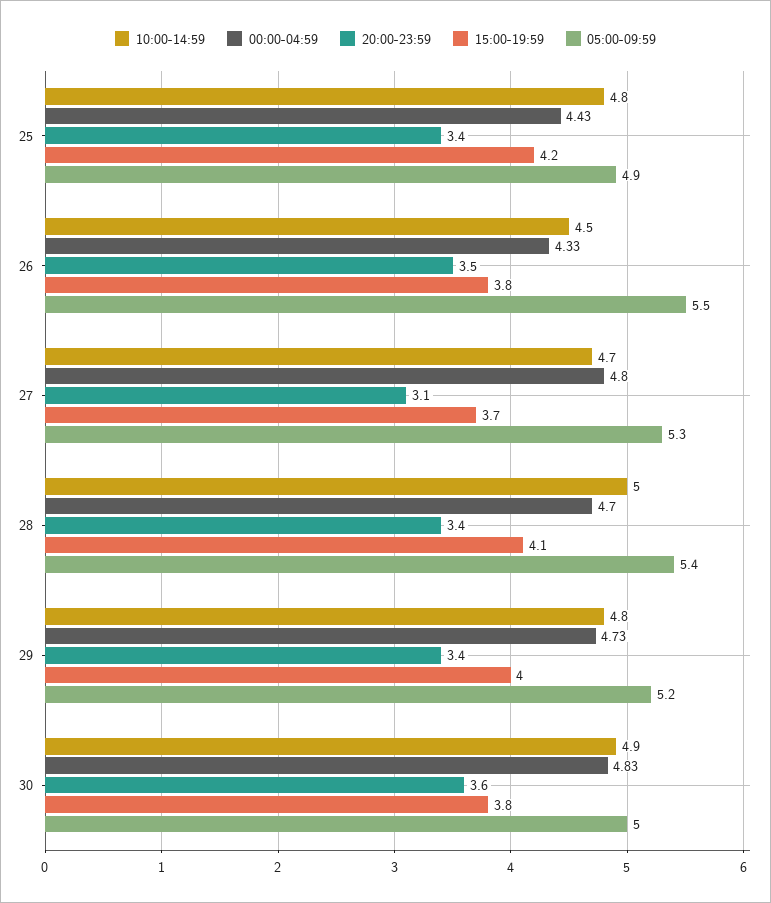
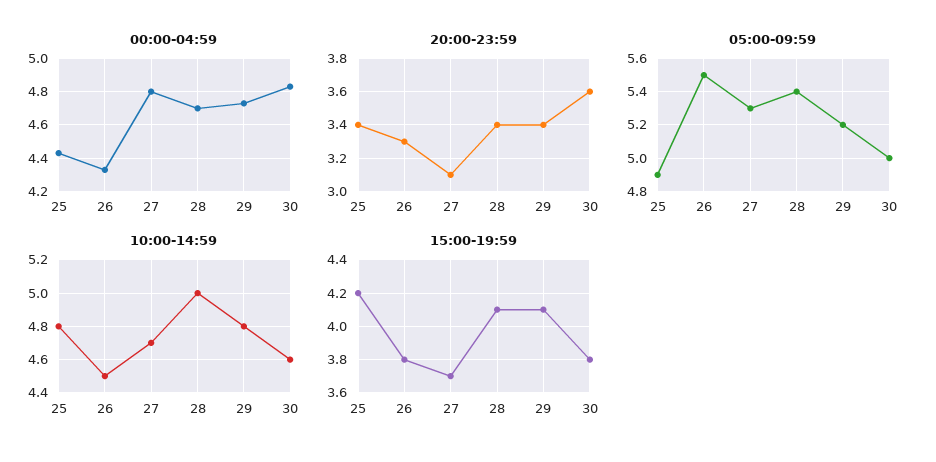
  {
    "10:00-14:59": {
      "25": 4.8,
      "26": 4.5,
      "27": 4.7,
      "28": 5,
      "29": 4.8,
-     "30": 4.9
+     "30": 4.6
    },
    "00:00-04:59": {
      "25": 4.43,
      "26": 4.33,
      "27": 4.8,
      "28": 4.7,
      "29": 4.73,
      "30": 4.83
    },
    "20:00-23:59": {
      "25": 3.4,
-     "26": 3.5,
+     "26": 3.3,
      "27": 3.1,
      "28": 3.4,
      "29": 3.4,
      "30": 3.6
    },
    "15:00-19:59": {
      "25": 4.2,
      "26": 3.8,
      "27": 3.7,
      "28": 4.1,
-     "29": 4,
+     "29": 4.1,
      "30": 3.8
    },
    "05:00-09:59": {
      "25": 4.9,
      "26": 5.5,
      "27": 5.3,
      "28": 5.4,
      "29": 5.2,
      "30": 5
    }
  }

